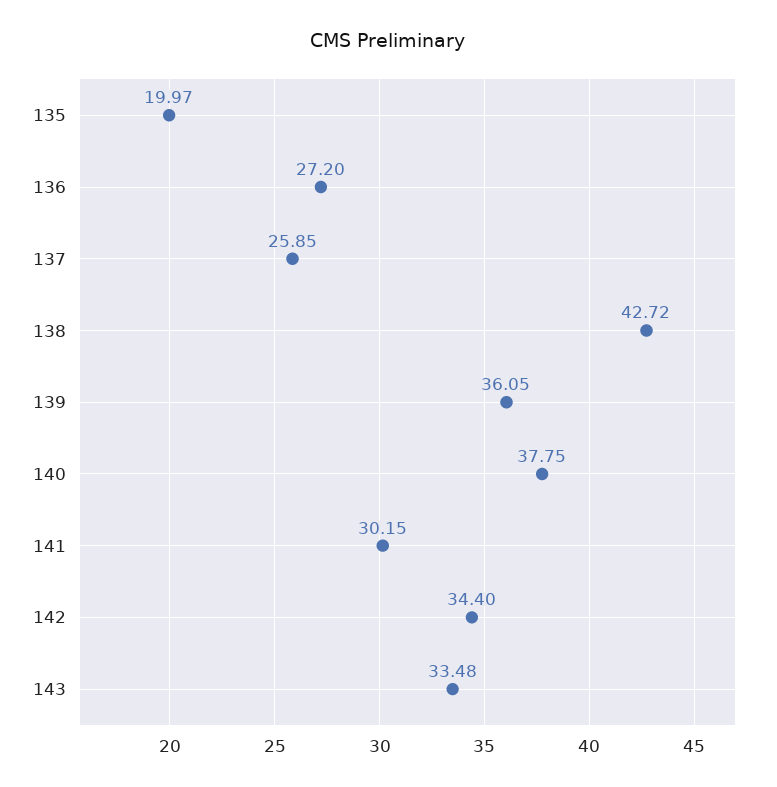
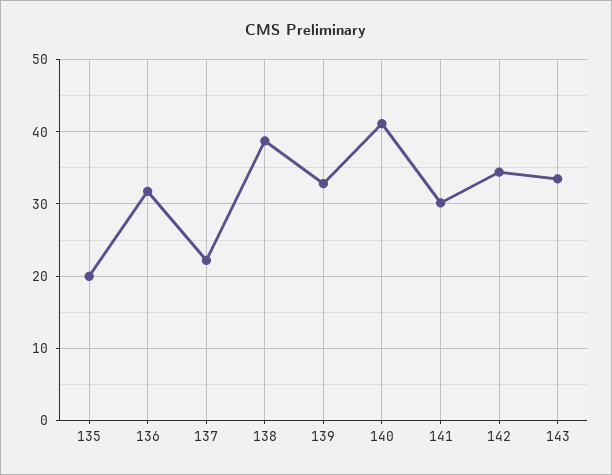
  {
    "135": 19.97,
-   "136": 27.2,
+   "136": 32,
-   "137": 25.85,
+   "137": 22,
-   "138": 42.72,
+   "138": 39,
-   "139": 36.05,
+   "139": 33,
-   "140": 37.75,
+   "140": 41,
    "141": 30.15,
    "142": 34.4,
    "143": 33.48
  }

